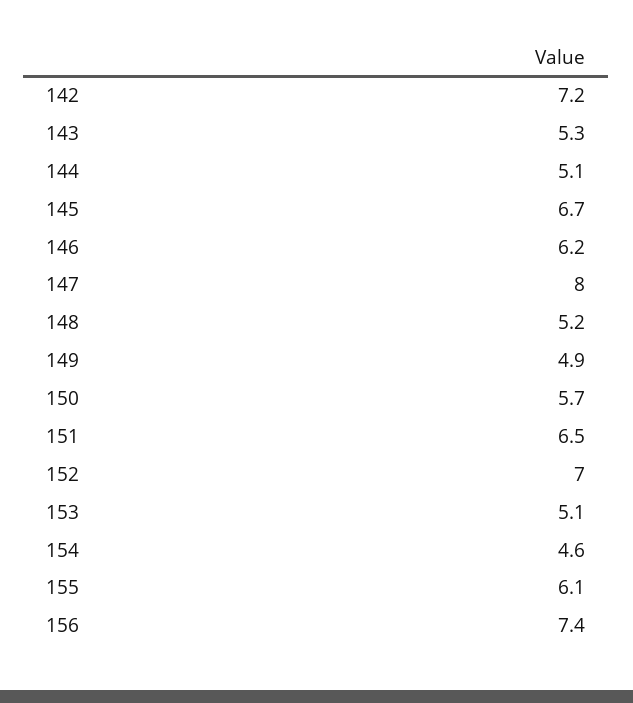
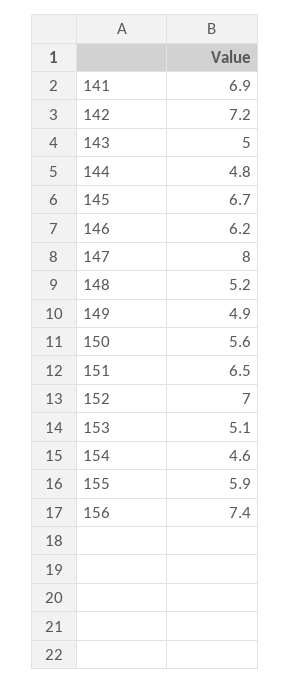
  {
    "142": 7.2,
-   "143": 5.3,
+   "143": 5,
-   "144": 5.1,
+   "144": 4.8,
    "145": 6.7,
    "146": 6.2,
    "147": 8,
    "148": 5.2,
    "149": 4.9,
-   "150": 5.7,
+   "150": 5.6,
    "151": 6.5,
    "152": 7,
    "153": 5.1,
    "154": 4.6,
-   "155": 6.1,
+   "155": 5.9,
-   "156": 7.4
+   "156": 7.4,
+   "141": 6.9
  }

